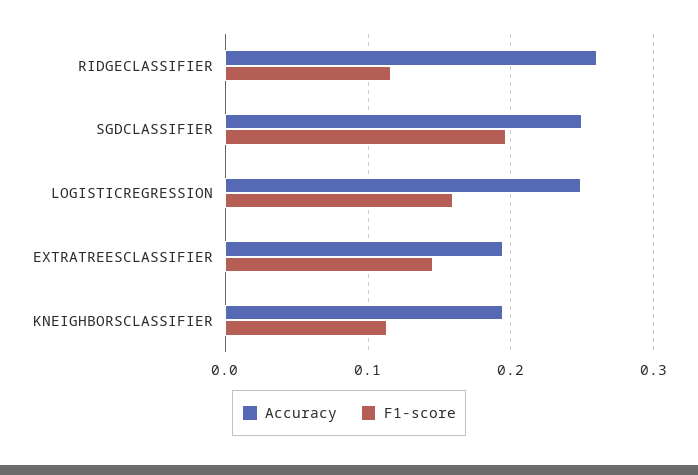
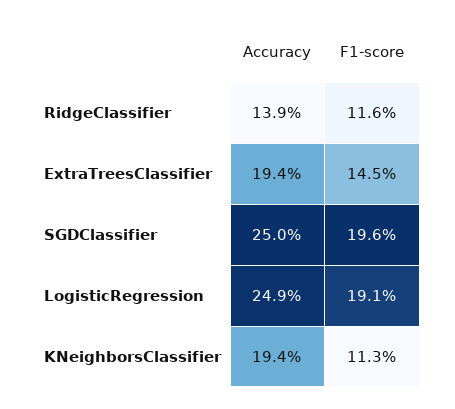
  {
    "Accuracy": {
-     "RIDGECLASSIFIER": 0.26,
+     "RIDGECLASSIFIER": 0.139,
      "SGDCLASSIFIER": 0.25,
      "LOGISTICREGRESSION": 0.249,
      "EXTRATREESCLASSIFIER": 0.194,
      "KNEIGHBORSCLASSIFIER": 0.194
    },
    "F1-score": {
      "RIDGECLASSIFIER": 0.116,
      "SGDCLASSIFIER": 0.196,
-     "LOGISTICREGRESSION": 0.16,
+     "LOGISTICREGRESSION": 0.191,
      "EXTRATREESCLASSIFIER": 0.145,
      "KNEIGHBORSCLASSIFIER": 0.113
    }
  }

